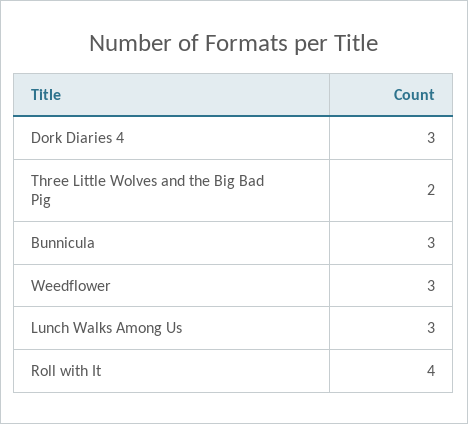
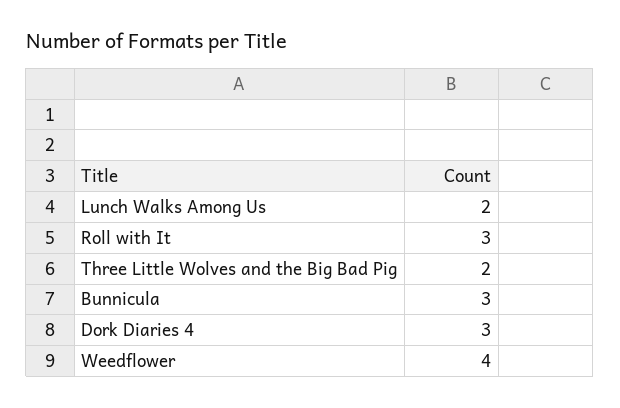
  {
    "Dork Diaries 4": 3,
    "Three Little Wolves and the Big Bad Pig": 2,
    "Bunnicula": 3,
-   "Weedflower": 3,
+   "Weedflower": 4,
-   "Lunch Walks Among Us": 3,
+   "Lunch Walks Among Us": 2,
-   "Roll with It": 4
+   "Roll with It": 3
  }

